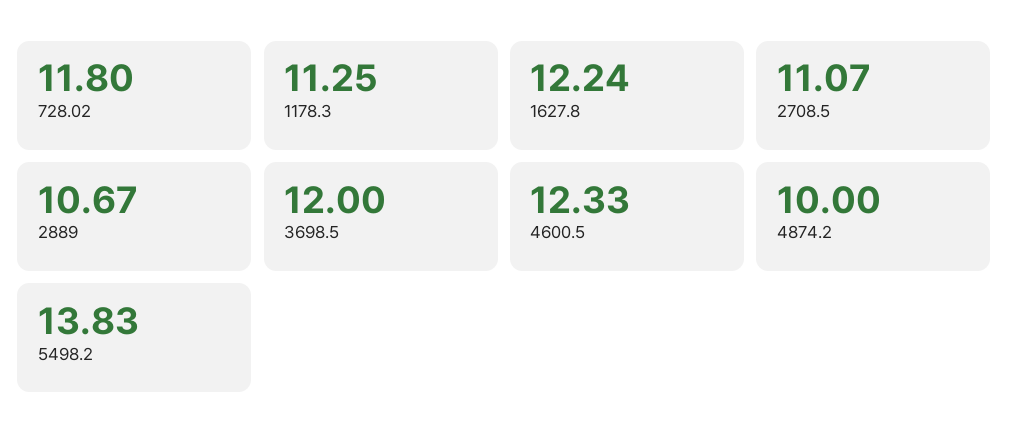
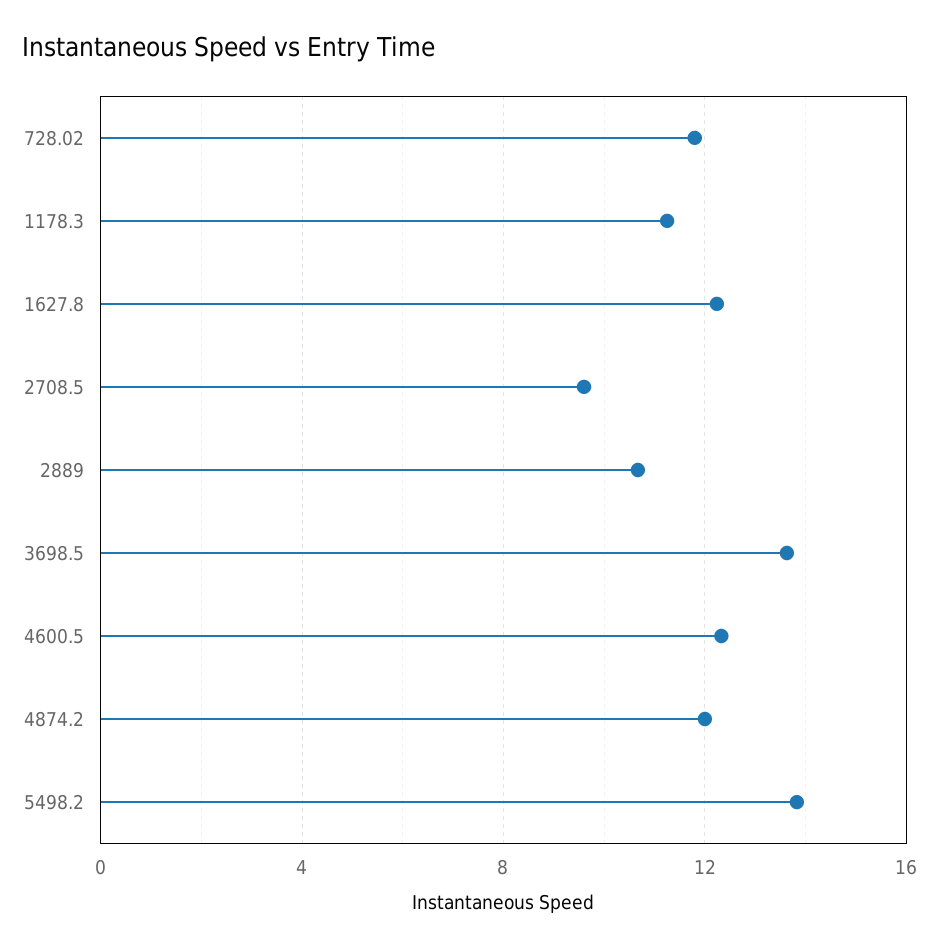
  {
    "728.02": 11.8,
    "1178.3": 11.25,
    "1627.8": 12.24,
-   "2708.5": 11.07,
+   "2708.5": 9.5,
    "2889": 10.67,
-   "3698.5": 12,
+   "3698.5": 13.5,
    "4600.5": 12.33,
-   "4874.2": 10,
+   "4874.2": 12,
    "5498.2": 13.83
  }

